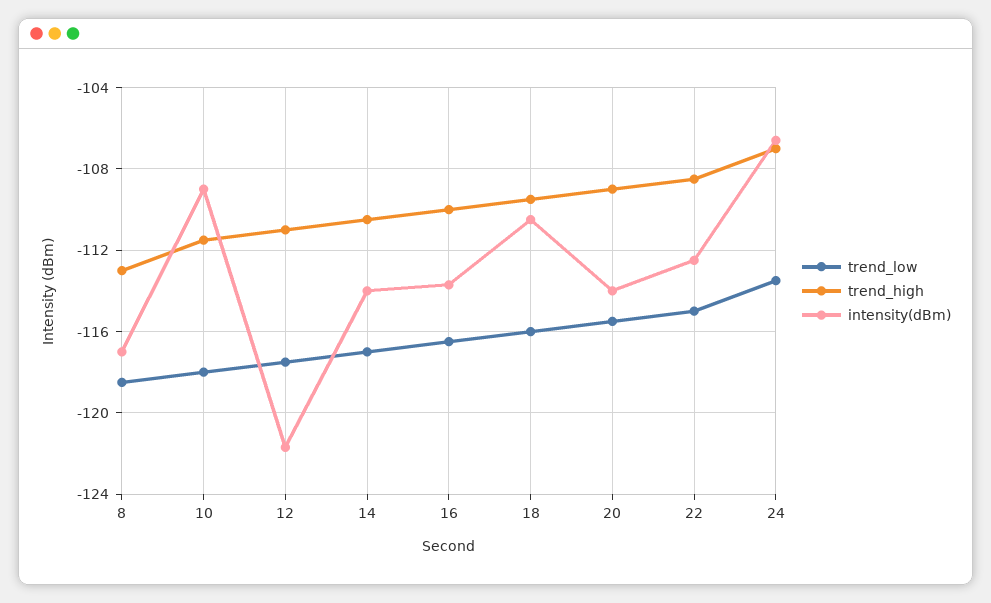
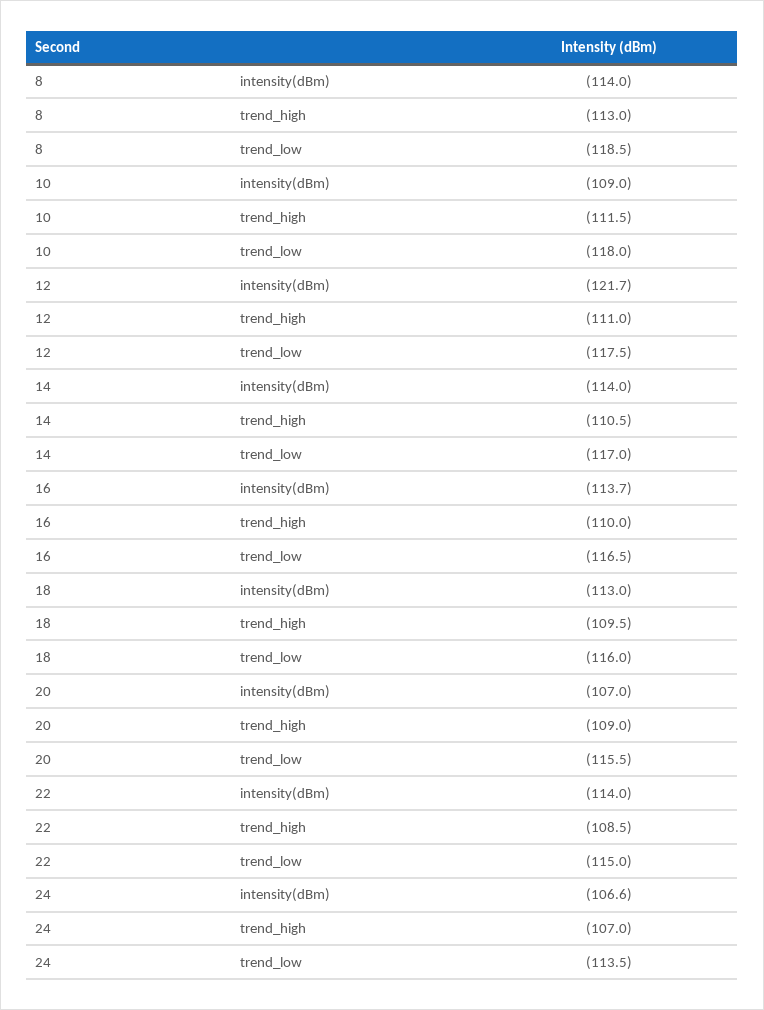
  {
    "trend_low": {
      "8": -118.5,
      "10": -118,
      "12": -117.5,
      "14": -117,
      "16": -116.5,
      "18": -116,
      "20": -115.5,
      "22": -115,
      "24": -113.5
    },
    "trend_high": {
      "8": -113,
      "10": -111.5,
      "12": -111,
      "14": -110.5,
      "16": -110,
      "18": -109.5,
      "20": -109,
      "22": -108.5,
      "24": -107
    },
    "intensity(dBm)": {
-     "8": -117,
+     "8": -114,
      "10": -109,
      "12": -121.7,
      "14": -114,
      "16": -113.7,
-     "18": -110.5,
+     "18": -113,
-     "20": -114,
+     "20": -107,
-     "22": -112.5,
+     "22": -114,
      "24": -106.6
    }
  }

